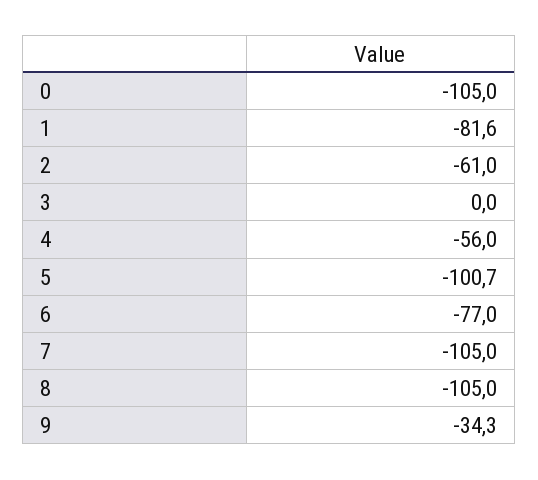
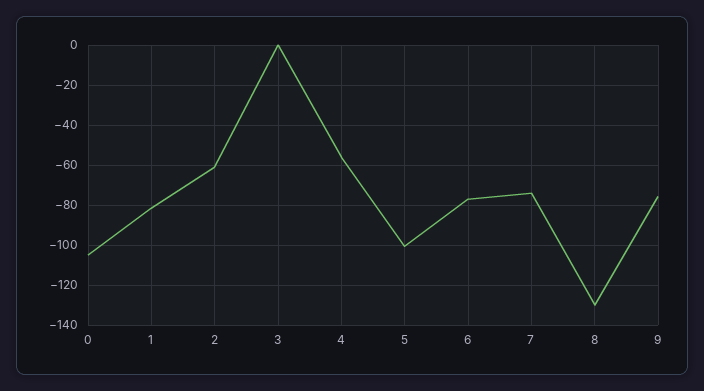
  {
    "0": -105,
    "1": -81.6,
    "2": -61,
    "3": 0,
    "4": -56,
    "5": -100.7,
    "6": -77,
-   "7": -105,
+   "7": -75,
-   "8": -105,
+   "8": -130,
-   "9": -34.3
+   "9": -75
  }

